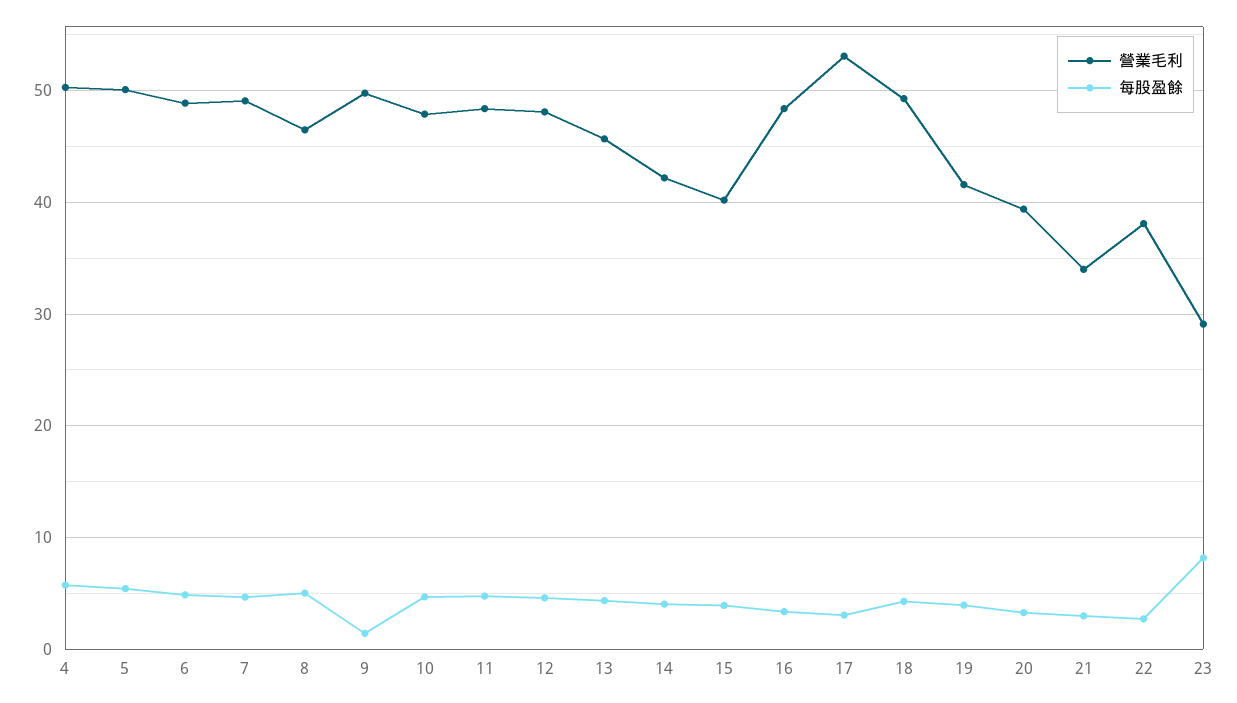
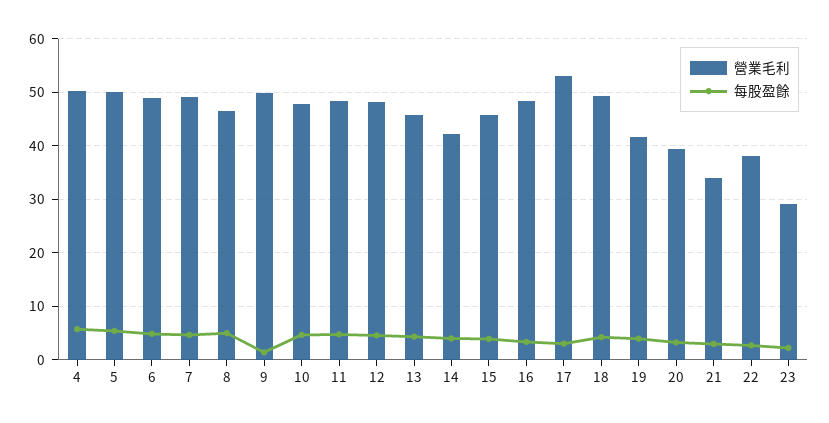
  {
    "營業毛利": {
      "4": 50,
      "5": 50,
      "6": 49,
      "7": 49,
      "8": 47,
      "9": 50,
      "10": 48,
      "11": 48,
      "12": 48,
      "13": 46,
      "14": 42,
-     "15": 40,
+     "15": 46,
      "16": 48,
      "17": 53,
      "18": 49,
      "19": 42,
      "20": 39,
      "21": 34,
      "22": 38,
      "23": 29
    },
    "每股盈餘": {
      "4": 6,
      "5": 5,
      "6": 5,
      "7": 5,
      "8": 5,
      "9": 1,
      "10": 5,
      "11": 5,
      "12": 5,
      "13": 4,
      "14": 4,
      "15": 4,
      "16": 3,
      "17": 3,
      "18": 4,
      "19": 4,
      "20": 3,
      "21": 3,
      "22": 3,
-     "23": 8
+     "23": 2
    }
  }

